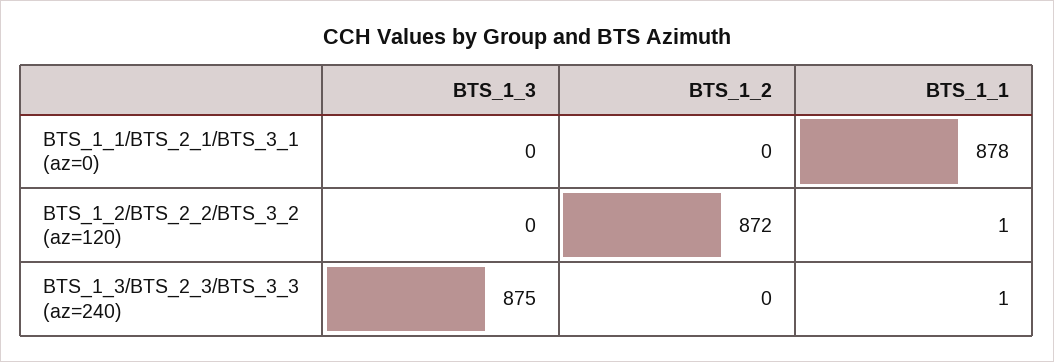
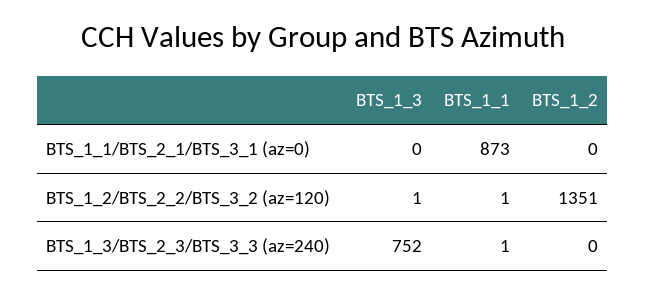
  {
    "BTS_1_3": {
      "BTS_1_1/BTS_2_1/BTS_3_1 (az=0)": 0,
-     "BTS_1_2/BTS_2_2/BTS_3_2 (az=120)": 0,
+     "BTS_1_2/BTS_2_2/BTS_3_2 (az=120)": 1,
-     "BTS_1_3/BTS_2_3/BTS_3_3 (az=240)": 875
+     "BTS_1_3/BTS_2_3/BTS_3_3 (az=240)": 752
    },
    "BTS_1_2": {
      "BTS_1_1/BTS_2_1/BTS_3_1 (az=0)": 0,
-     "BTS_1_2/BTS_2_2/BTS_3_2 (az=120)": 872,
+     "BTS_1_2/BTS_2_2/BTS_3_2 (az=120)": 1351,
      "BTS_1_3/BTS_2_3/BTS_3_3 (az=240)": 0
    },
    "BTS_1_1": {
-     "BTS_1_1/BTS_2_1/BTS_3_1 (az=0)": 878,
+     "BTS_1_1/BTS_2_1/BTS_3_1 (az=0)": 873,
      "BTS_1_2/BTS_2_2/BTS_3_2 (az=120)": 1,
      "BTS_1_3/BTS_2_3/BTS_3_3 (az=240)": 1
    }
  }

